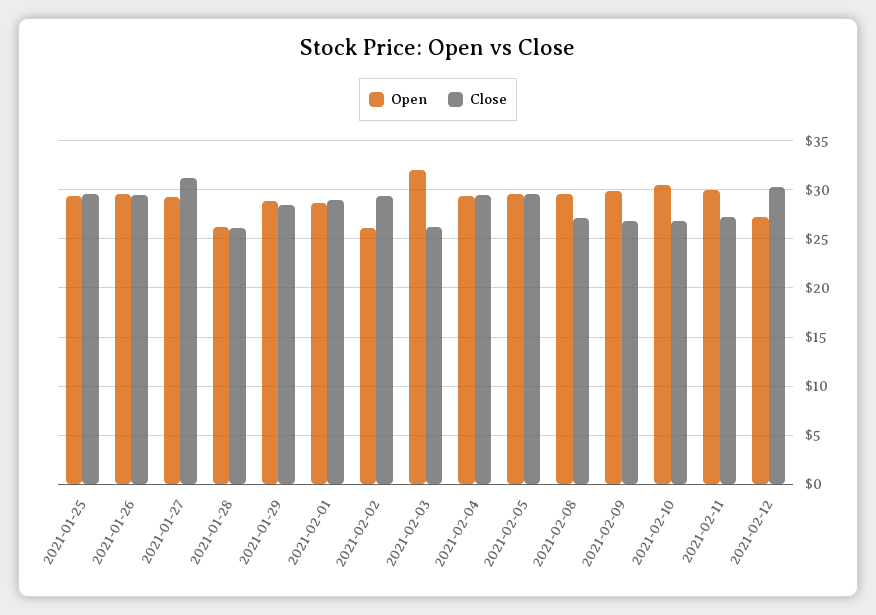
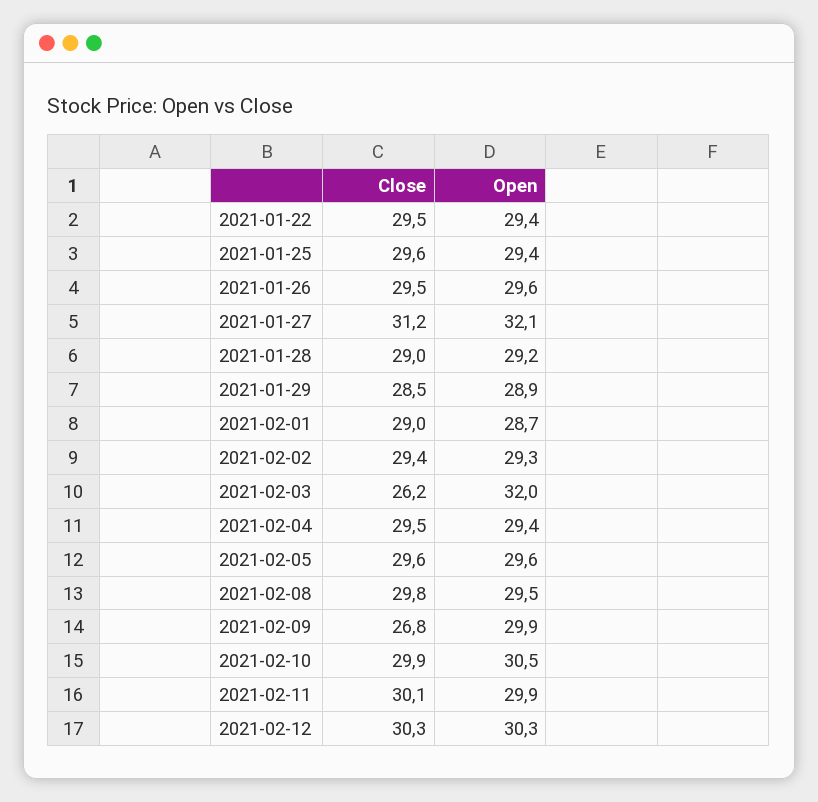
  {
    "Open": {
      "2021-01-25": 29.4,
      "2021-01-26": 29.6,
-     "2021-01-27": 29,
+     "2021-01-27": 32.1,
-     "2021-01-28": 26,
+     "2021-01-28": 29.2,
      "2021-01-29": 28.9,
      "2021-02-01": 28.7,
-     "2021-02-02": 26,
+     "2021-02-02": 29.3,
      "2021-02-03": 32,
      "2021-02-04": 29.4,
      "2021-02-05": 29.6,
      "2021-02-08": 29.5,
      "2021-02-09": 29.9,
      "2021-02-10": 30.5,
      "2021-02-11": 29.9,
-     "2021-02-12": 27
+     "2021-02-12": 30.3,
+     "2021-01-22": 29.4
    },
    "Close": {
      "2021-01-25": 29.6,
      "2021-01-26": 29.5,
      "2021-01-27": 31.2,
-     "2021-01-28": 26,
+     "2021-01-28": 29,
      "2021-01-29": 28.5,
      "2021-02-01": 29,
      "2021-02-02": 29.4,
      "2021-02-03": 26.2,
      "2021-02-04": 29.5,
      "2021-02-05": 29.6,
-     "2021-02-08": 27,
+     "2021-02-08": 29.8,
      "2021-02-09": 26.8,
-     "2021-02-10": 27,
+     "2021-02-10": 29.9,
-     "2021-02-11": 27,
+     "2021-02-11": 30.1,
-     "2021-02-12": 30.3
+     "2021-02-12": 30.3,
+     "2021-01-22": 29.5
    }
  }

